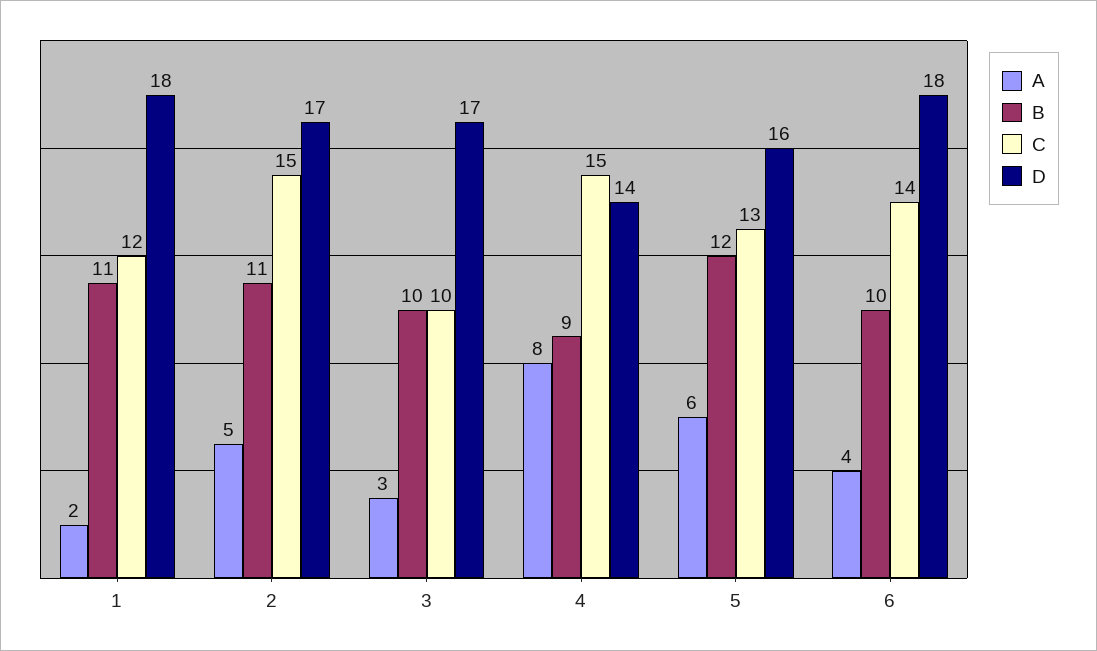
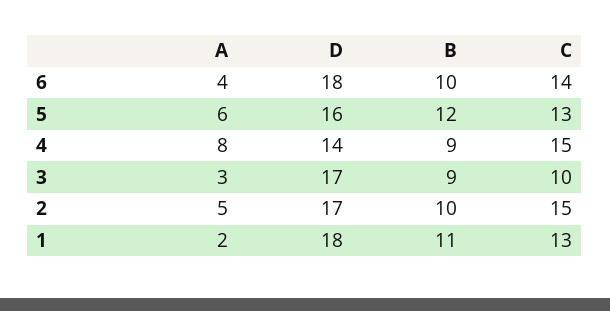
  {
    "A": {
      "1": 2,
      "2": 5,
      "3": 3,
      "4": 8,
      "5": 6,
      "6": 4
    },
    "B": {
      "1": 11,
-     "2": 11,
+     "2": 10,
-     "3": 10,
+     "3": 9,
      "4": 9,
      "5": 12,
      "6": 10
    },
    "C": {
-     "1": 12,
+     "1": 13,
      "2": 15,
      "3": 10,
      "4": 15,
      "5": 13,
      "6": 14
    },
    "D": {
      "1": 18,
      "2": 17,
      "3": 17,
      "4": 14,
      "5": 16,
      "6": 18
    }
  }

